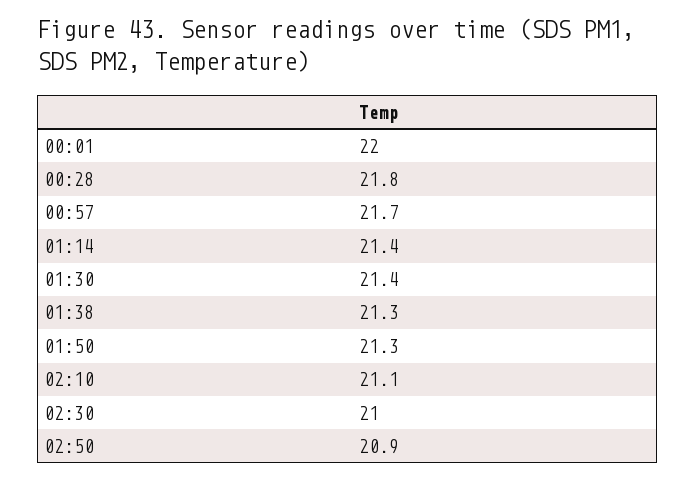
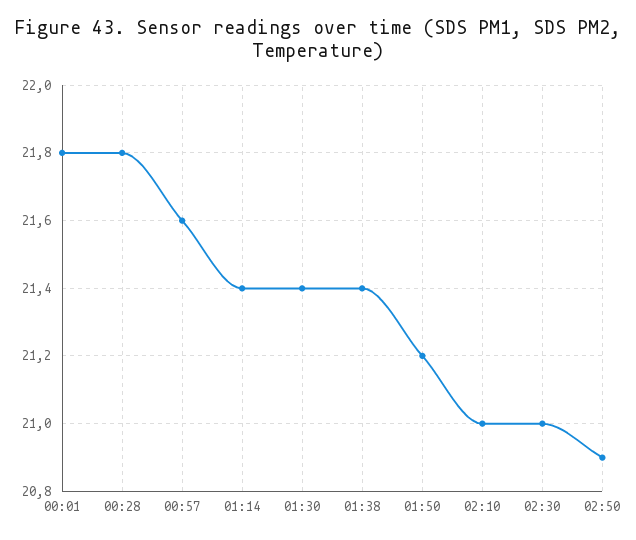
  {
-   "00:01": 22,
+   "00:01": 21.8,
    "00:28": 21.8,
-   "00:57": 21.7,
+   "00:57": 21.6,
    "01:14": 21.4,
    "01:30": 21.4,
-   "01:38": 21.3,
+   "01:38": 21.4,
-   "01:50": 21.3,
+   "01:50": 21.2,
-   "02:10": 21.1,
+   "02:10": 21,
    "02:30": 21,
    "02:50": 20.9
  }

